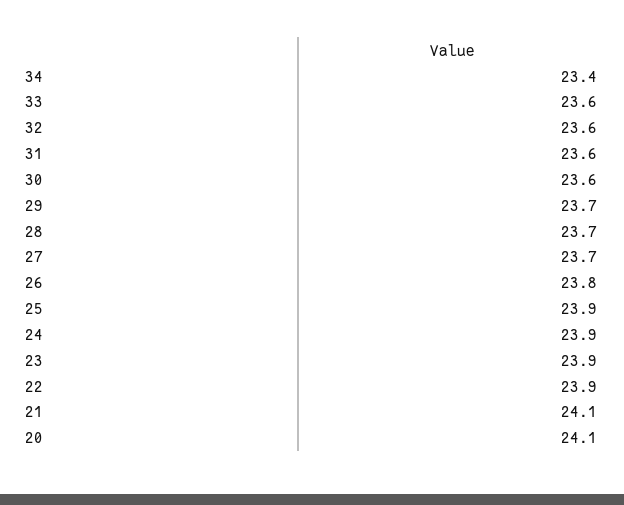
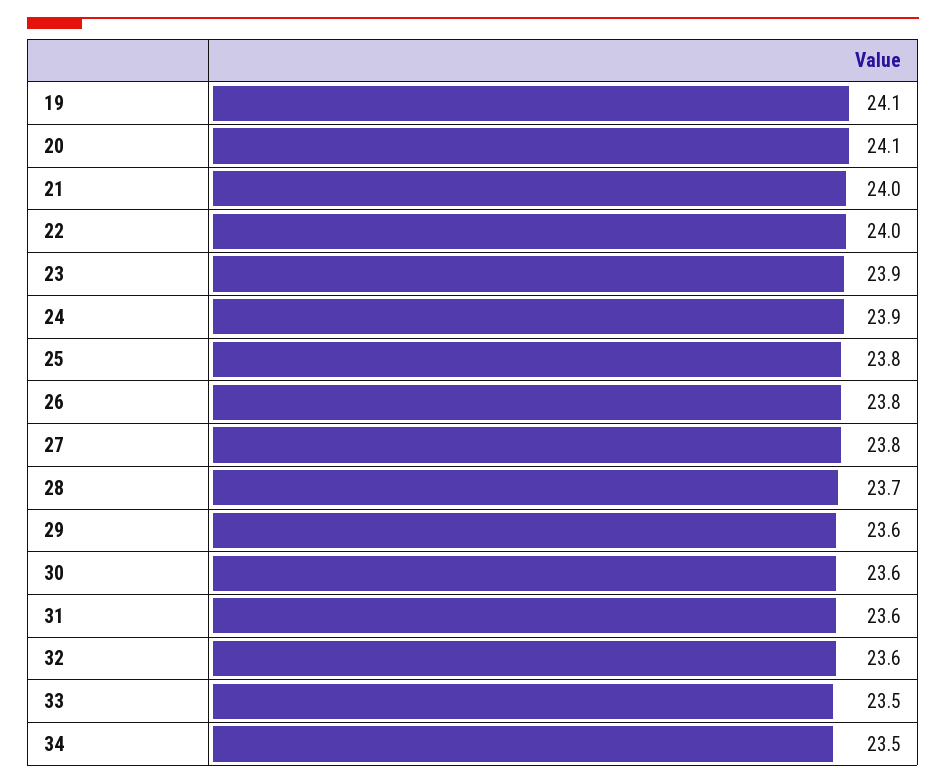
  {
-   "34": 23.4,
+   "34": 23.5,
-   "33": 23.6,
+   "33": 23.5,
    "32": 23.6,
    "31": 23.6,
    "30": 23.6,
-   "29": 23.7,
+   "29": 23.6,
    "28": 23.7,
-   "27": 23.7,
+   "27": 23.8,
    "26": 23.8,
-   "25": 23.9,
+   "25": 23.8,
    "24": 23.9,
    "23": 23.9,
-   "22": 23.9,
+   "22": 24,
-   "21": 24.1,
+   "21": 24,
-   "20": 24.1
+   "20": 24.1,
+   "19": 24.1
  }

